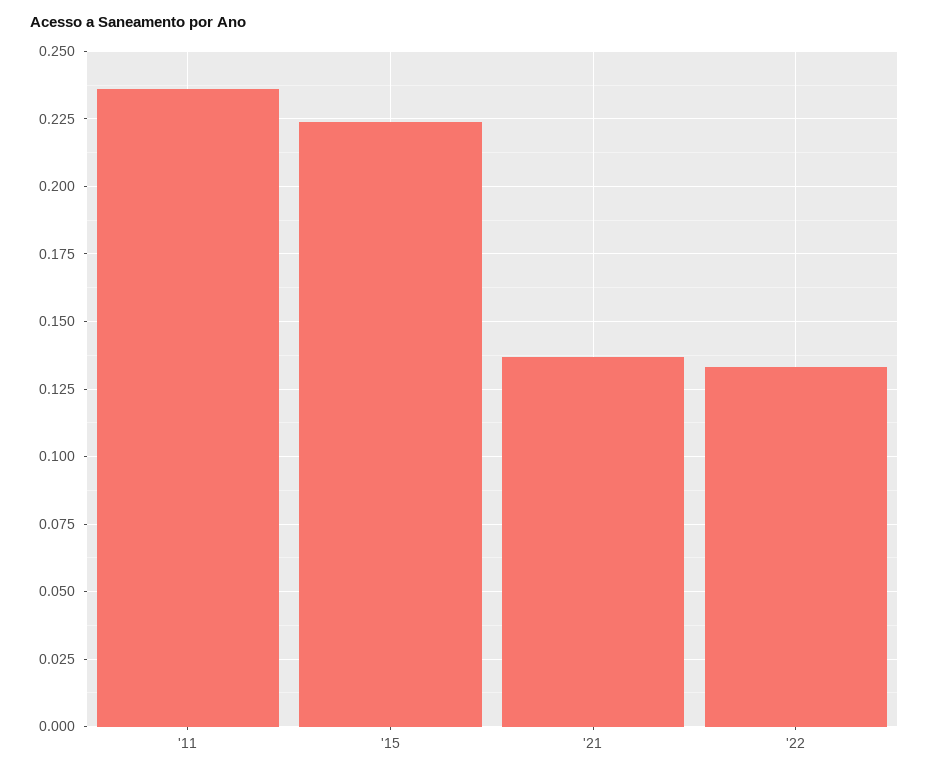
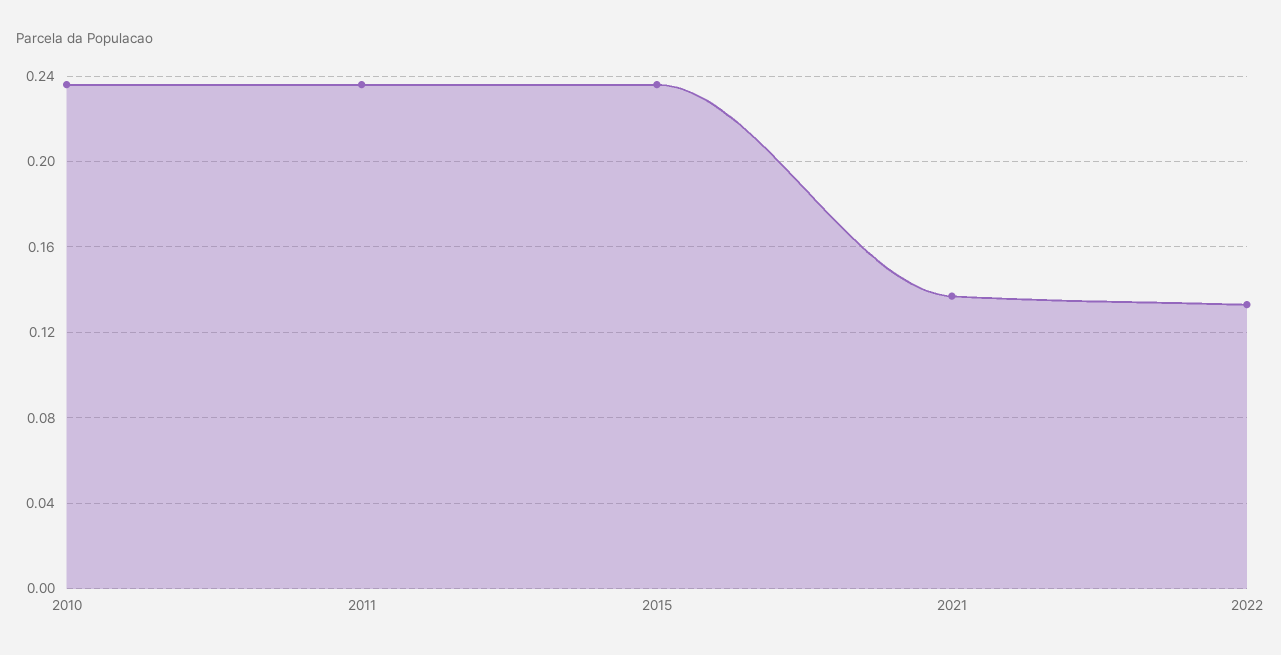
  {
    "'11": 0.235,
-   "'15": 0.225,
+   "'15": 0.235,
    "'21": 0.135,
-   "'22": 0.135
+   "'22": 0.135,
+   "2010": 0.235
  }

